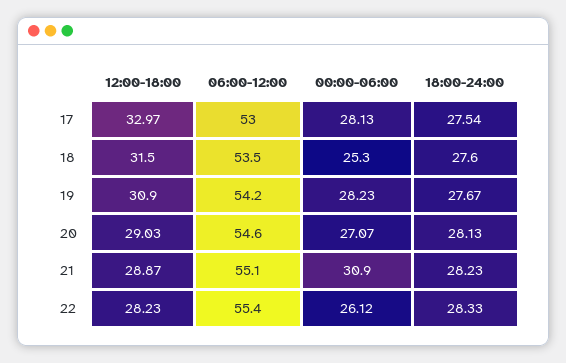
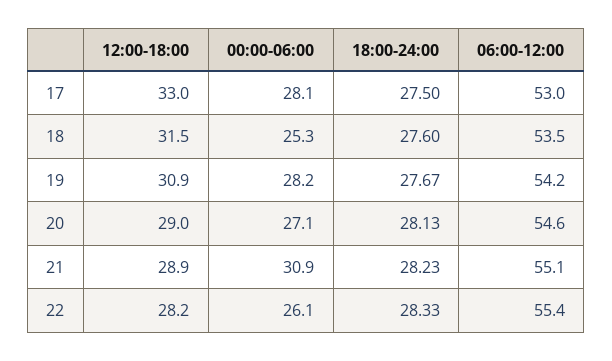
  {
    "12:00-18:00": {
      "17": 32.97,
      "18": 31.5,
      "19": 30.9,
      "20": 29.03,
      "21": 28.87,
      "22": 28.23
    },
    "06:00-12:00": {
      "17": 53,
      "18": 53.5,
      "19": 54.2,
      "20": 54.6,
      "21": 55.1,
      "22": 55.4
    },
    "00:00-06:00": {
      "17": 28.13,
      "18": 25.3,
      "19": 28.23,
      "20": 27.07,
      "21": 30.9,
      "22": 26.12
    },
    "18:00-24:00": {
-     "17": 27.54,
+     "17": 27.5,
      "18": 27.6,
      "19": 27.67,
      "20": 28.13,
      "21": 28.23,
      "22": 28.33
    }
  }

